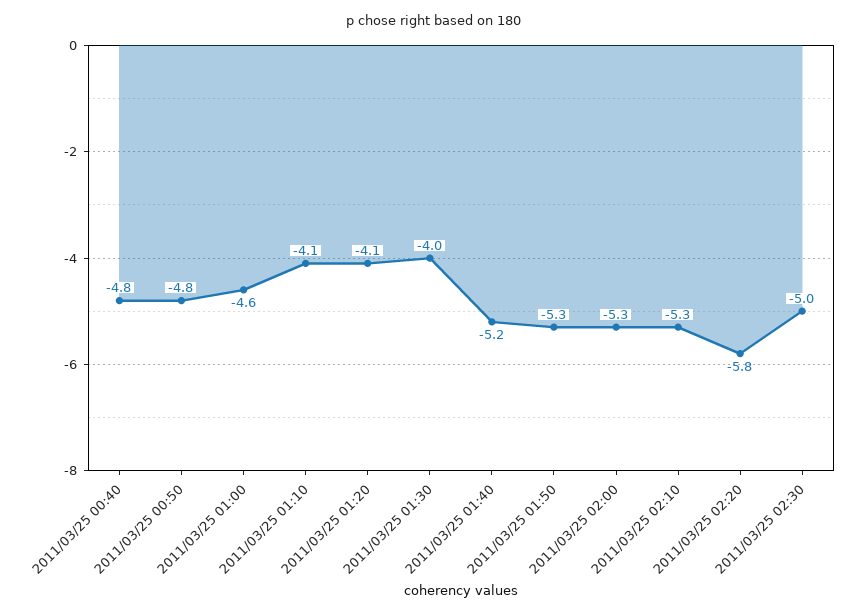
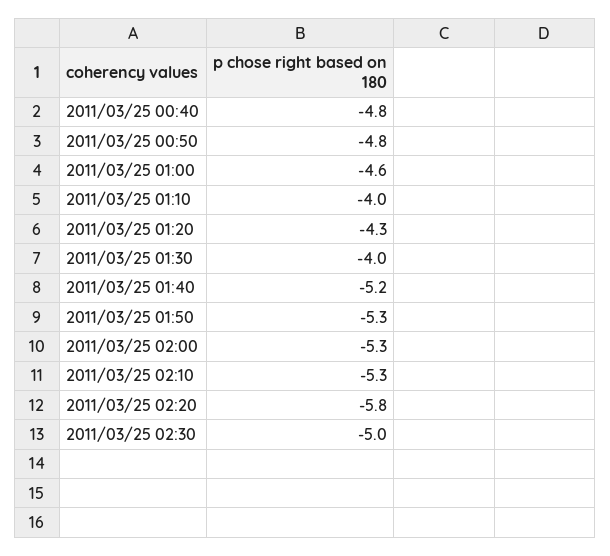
  {
    "2011/03/25 00:40": -4.8,
    "2011/03/25 00:50": -4.8,
    "2011/03/25 01:00": -4.6,
-   "2011/03/25 01:10": -4.1,
+   "2011/03/25 01:10": -4,
-   "2011/03/25 01:20": -4.1,
+   "2011/03/25 01:20": -4.3,
    "2011/03/25 01:30": -4,
    "2011/03/25 01:40": -5.2,
    "2011/03/25 01:50": -5.3,
    "2011/03/25 02:00": -5.3,
    "2011/03/25 02:10": -5.3,
    "2011/03/25 02:20": -5.8,
    "2011/03/25 02:30": -5
  }

